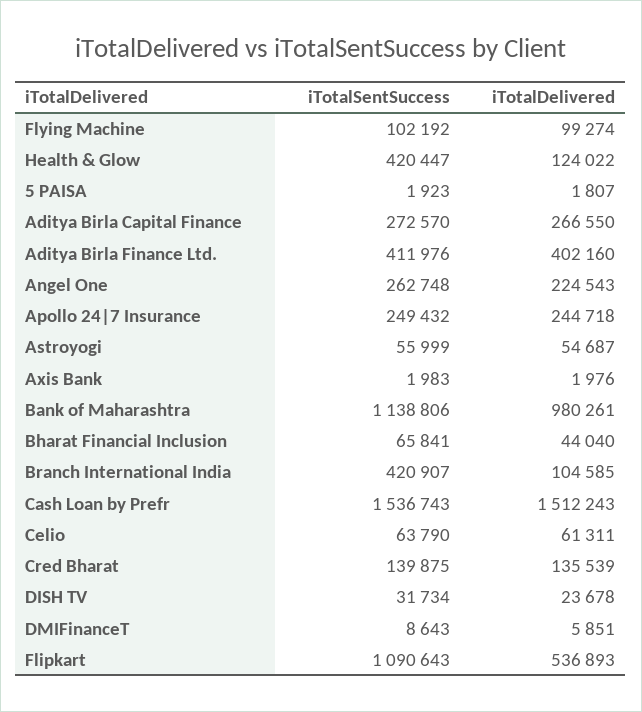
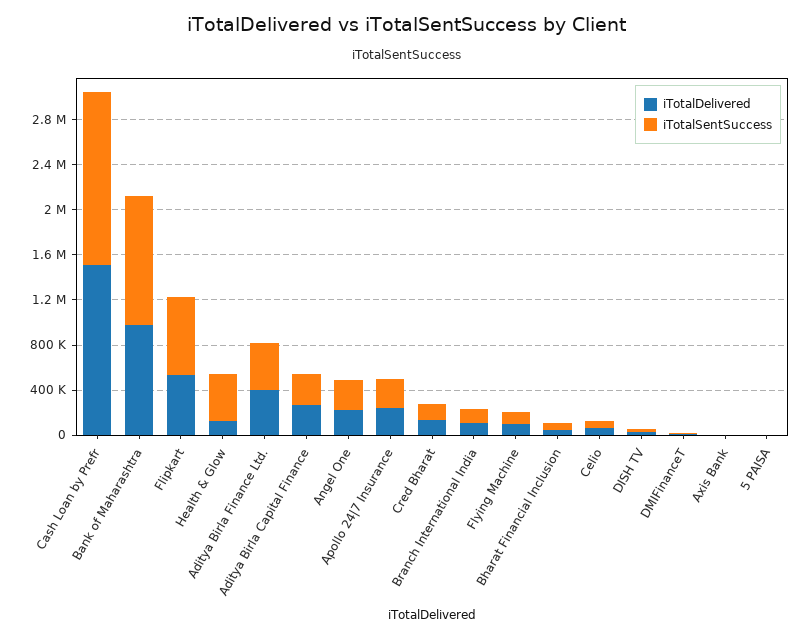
  {
    "iTotalSentSuccess": {
      "Flying Machine": 102192,
      "Health & Glow": 420447,
      "5 PAISA": 1923,
      "Aditya Birla Capital Finance": 272570,
      "Aditya Birla Finance Ltd.": 411976,
      "Angel One": 262748,
      "Apollo 24|7 Insurance": 249432,
-     "Astroyogi": 55999,
      "Axis Bank": 1983,
      "Bank of Maharashtra": 1138806,
      "Bharat Financial Inclusion": 65841,
-     "Branch International India": 420907,
+     "Branch International India": 100000,
      "Cash Loan by Prefr": 1536743,
      "Celio": 63790,
      "Cred Bharat": 139875,
      "DISH TV": 31734,
      "DMIFinanceT": 8643,
-     "Flipkart": 1090643
+     "Flipkart": 700000
    },
    "iTotalDelivered": {
      "Flying Machine": 99274,
      "Health & Glow": 124022,
      "5 PAISA": 1807,
      "Aditya Birla Capital Finance": 266550,
      "Aditya Birla Finance Ltd.": 402160,
      "Angel One": 224543,
      "Apollo 24|7 Insurance": 244718,
-     "Astroyogi": 54687,
      "Axis Bank": 1976,
      "Bank of Maharashtra": 980261,
      "Bharat Financial Inclusion": 44040,
      "Branch International India": 104585,
      "Cash Loan by Prefr": 1512243,
      "Celio": 61311,
      "Cred Bharat": 135539,
      "DISH TV": 23678,
      "DMIFinanceT": 5851,
      "Flipkart": 536893
    }
  }

